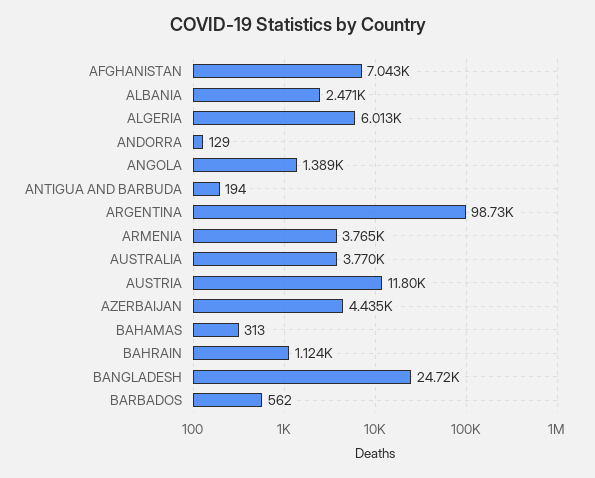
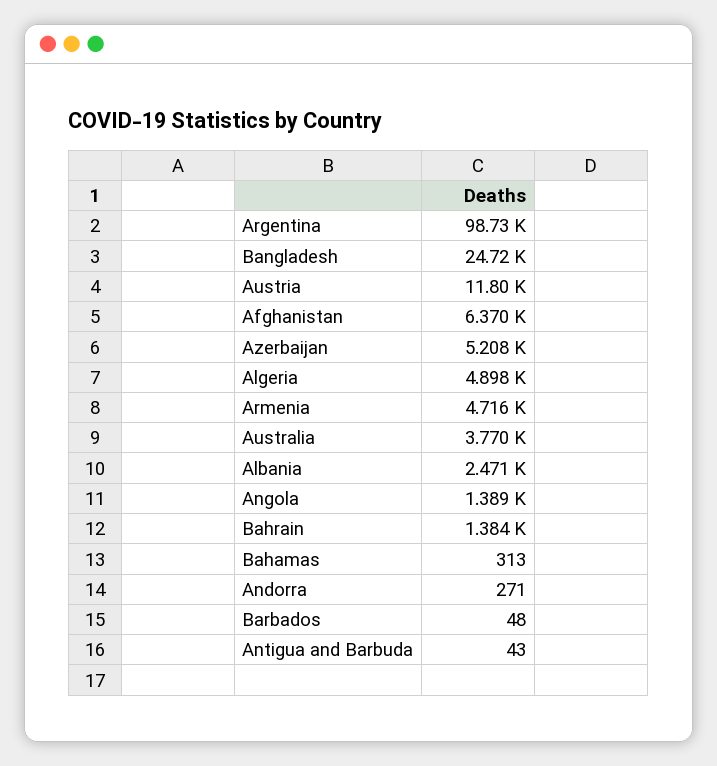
  {
-   "AFGHANISTAN": 7043,
+   "AFGHANISTAN": 6370,
    "ALBANIA": 2471,
-   "ALGERIA": 6013,
+   "ALGERIA": 4898,
-   "ANDORRA": 129,
+   "ANDORRA": 271,
    "ANGOLA": 1389,
-   "ANTIGUA AND BARBUDA": 194,
+   "ANTIGUA AND BARBUDA": 43,
    "ARGENTINA": 98730,
-   "ARMENIA": 3765,
+   "ARMENIA": 4716,
    "AUSTRALIA": 3770,
    "AUSTRIA": 11800,
-   "AZERBAIJAN": 4435,
+   "AZERBAIJAN": 5208,
    "BAHAMAS": 313,
-   "BAHRAIN": 1124,
+   "BAHRAIN": 1384,
    "BANGLADESH": 24720,
-   "BARBADOS": 562
+   "BARBADOS": 48
  }

